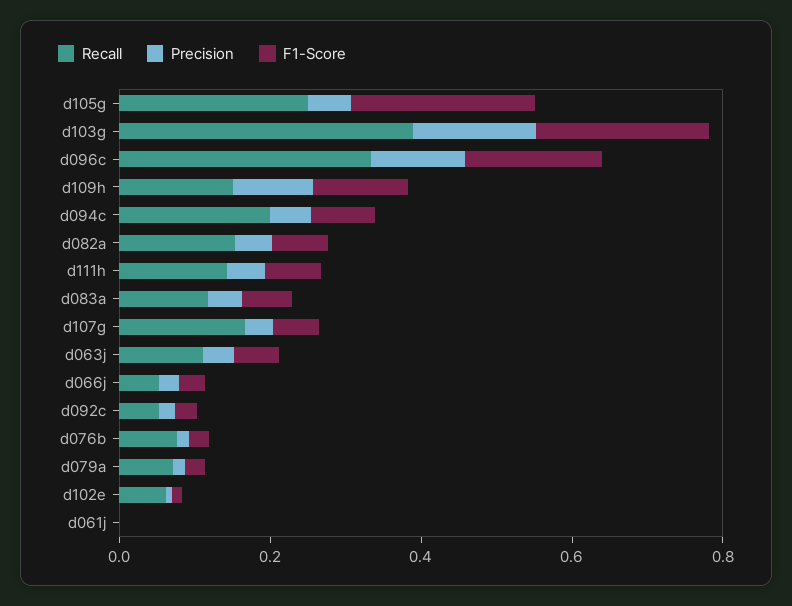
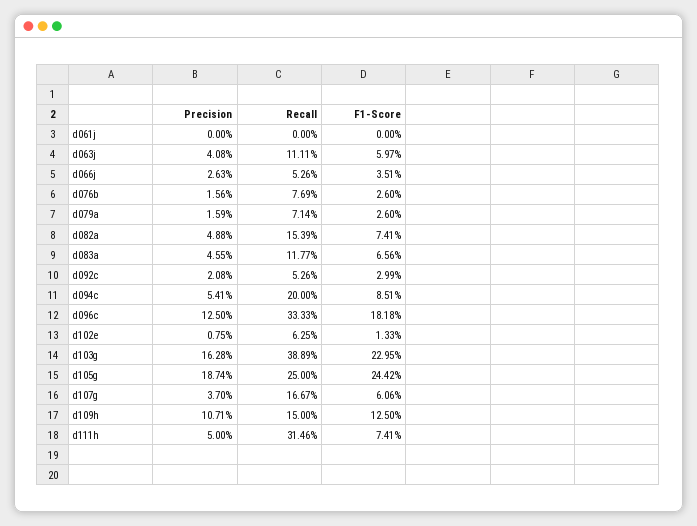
  {
    "Recall": {
      "d105g": 0.25,
      "d103g": 0.3889,
      "d096c": 0.3333,
      "d109h": 0.15,
      "d094c": 0.2,
      "d082a": 0.1539,
-     "d111h": 0.15,
+     "d111h": 0.3146,
      "d083a": 0.1177,
      "d107g": 0.1667,
      "d063j": 0.1111,
      "d066j": 0.0526,
      "d092c": 0.0526,
      "d076b": 0.0769,
      "d079a": 0.0714,
      "d102e": 0.0625,
      "d061j": 0
    },
    "Precision": {
-     "d105g": 0.05,
+     "d105g": 0.1874,
      "d103g": 0.1628,
      "d096c": 0.125,
      "d109h": 0.1071,
      "d094c": 0.0541,
      "d082a": 0.0488,
      "d111h": 0.05,
      "d083a": 0.0455,
      "d107g": 0.037,
      "d063j": 0.0408,
      "d066j": 0.0263,
      "d092c": 0.0208,
      "d076b": 0.0156,
      "d079a": 0.0159,
      "d102e": 0.0075,
      "d061j": 0
    },
    "F1-Score": {
      "d105g": 0.2442,
      "d103g": 0.2295,
      "d096c": 0.1818,
      "d109h": 0.125,
      "d094c": 0.0851,
      "d082a": 0.0741,
      "d111h": 0.0741,
      "d083a": 0.0656,
      "d107g": 0.0606,
      "d063j": 0.0597,
      "d066j": 0.0351,
      "d092c": 0.0299,
      "d076b": 0.026,
      "d079a": 0.026,
      "d102e": 0.0133,
      "d061j": 0
    }
  }

